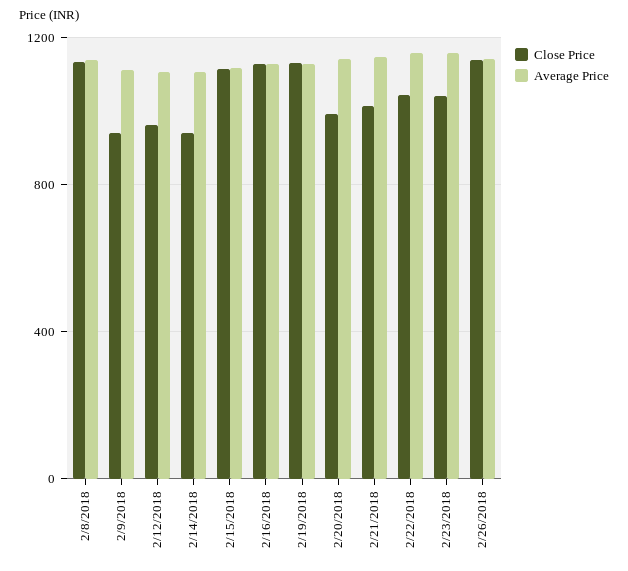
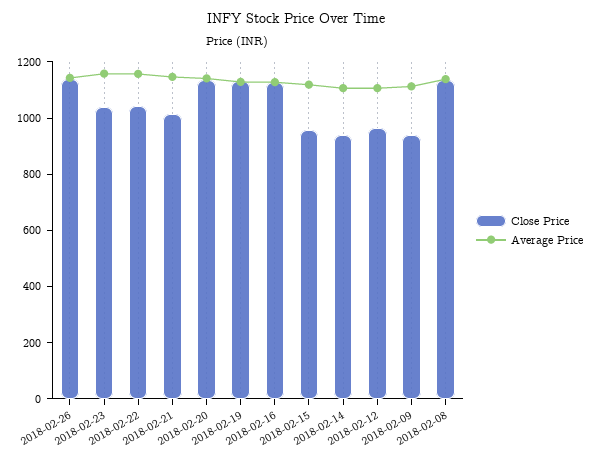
  {
    "Close Price": {
      "2/8/2018": 1150,
      "2/9/2018": 950,
      "2/12/2018": 950,
      "2/14/2018": 950,
-     "2/15/2018": 1100,
+     "2/15/2018": 950,
      "2/16/2018": 1150,
      "2/19/2018": 1150,
-     "2/20/2018": 1000,
+     "2/20/2018": 1150,
      "2/21/2018": 1000,
      "2/22/2018": 1050,
      "2/23/2018": 1050,
      "2/26/2018": 1150
    },
    "Average Price": {
      "2/8/2018": 1150,
      "2/9/2018": 1100,
      "2/12/2018": 1100,
      "2/14/2018": 1100,
      "2/15/2018": 1100,
      "2/16/2018": 1150,
      "2/19/2018": 1150,
      "2/20/2018": 1150,
      "2/21/2018": 1150,
      "2/22/2018": 1150,
      "2/23/2018": 1150,
      "2/26/2018": 1150
    }
  }

